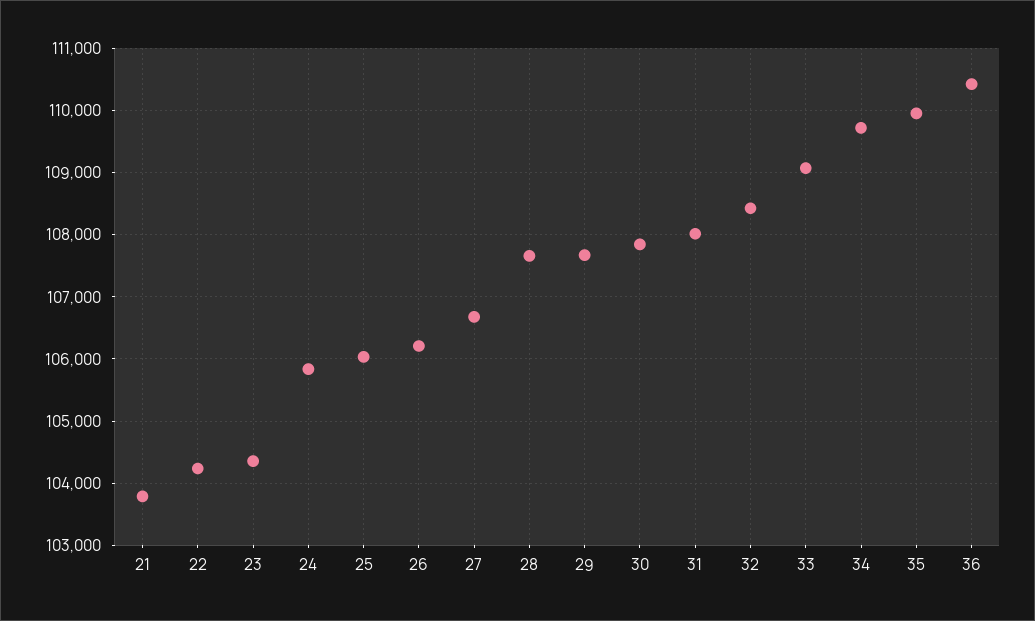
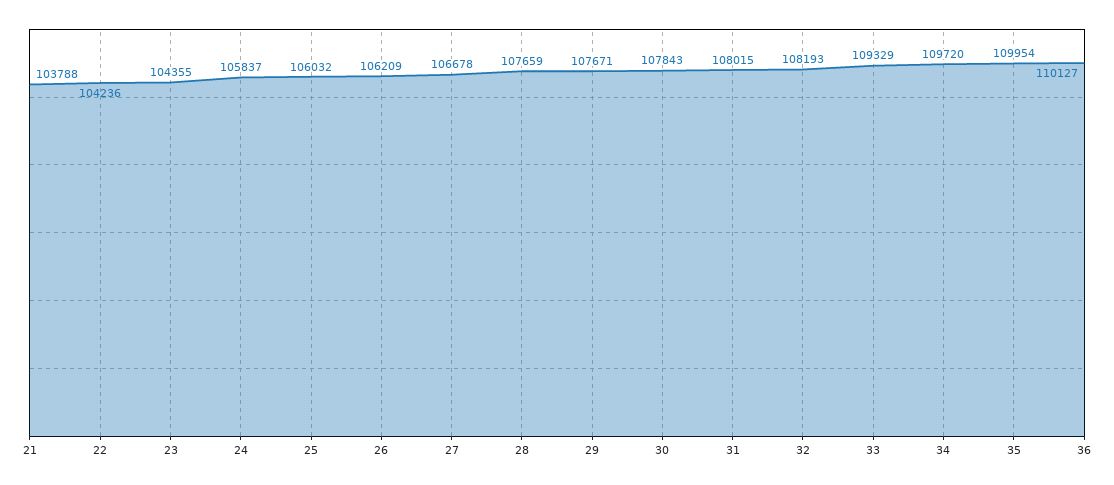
  {
    "21": 103788,
    "22": 104236,
    "23": 104355,
    "24": 105837,
    "25": 106032,
    "26": 106209,
    "27": 106678,
    "28": 107659,
    "29": 107671,
    "30": 107843,
    "31": 108015,
-   "32": 108400,
+   "32": 108193,
-   "33": 109100,
+   "33": 109329,
    "34": 109720,
    "35": 109954,
-   "36": 110400
+   "36": 110127
  }

